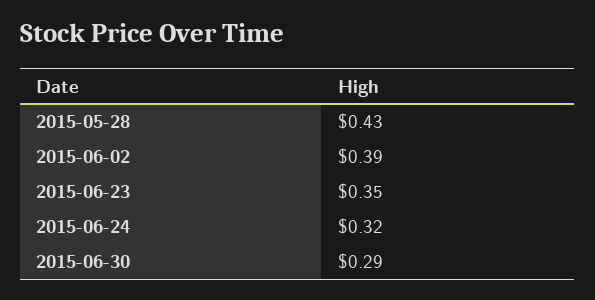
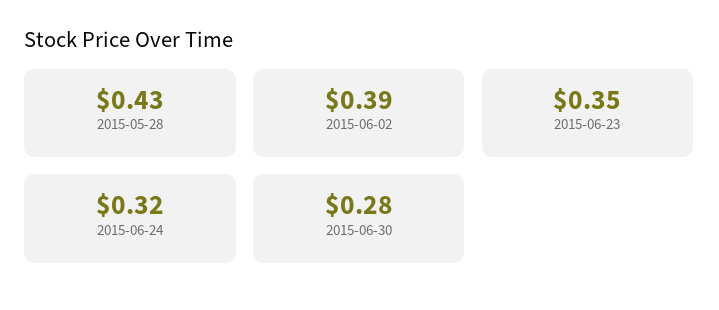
  {
    "2015-05-28": 0.43,
    "2015-06-02": 0.39,
    "2015-06-23": 0.35,
    "2015-06-24": 0.32,
-   "2015-06-30": 0.29
+   "2015-06-30": 0.28
  }

